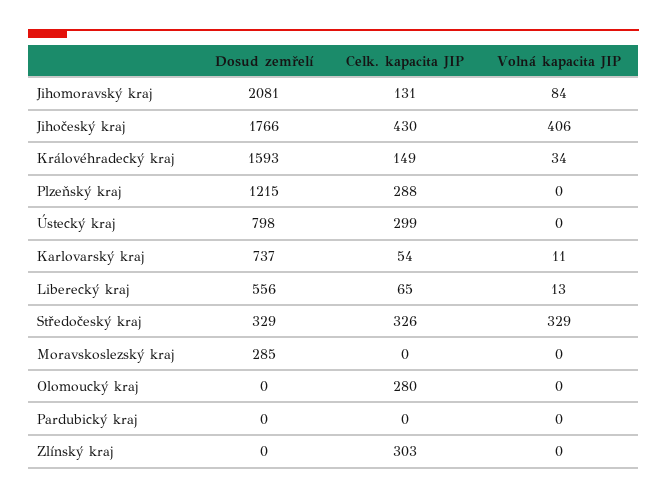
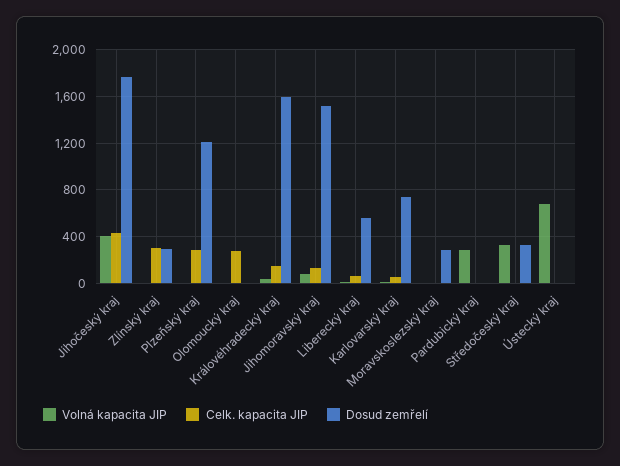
  {
    "Dosud zemřelí": {
-     "Jihomoravský kraj": 2081,
+     "Jihomoravský kraj": 1500,
      "Jihočeský kraj": 1766,
      "Královéhradecký kraj": 1593,
      "Plzeňský kraj": 1215,
-     "Ústecký kraj": 798,
+     "Ústecký kraj": 0,
      "Karlovarský kraj": 737,
      "Liberecký kraj": 556,
      "Středočeský kraj": 329,
      "Moravskoslezský kraj": 285,
      "Olomoucký kraj": 0,
      "Pardubický kraj": 0,
-     "Zlínský kraj": 0
+     "Zlínský kraj": 300
    },
    "Celk. kapacita JIP": {
      "Jihomoravský kraj": 131,
      "Jihočeský kraj": 430,
      "Královéhradecký kraj": 149,
      "Plzeňský kraj": 288,
-     "Ústecký kraj": 299,
+     "Ústecký kraj": 0,
      "Karlovarský kraj": 54,
      "Liberecký kraj": 65,
-     "Středočeský kraj": 326,
+     "Středočeský kraj": 0,
      "Moravskoslezský kraj": 0,
      "Olomoucký kraj": 280,
      "Pardubický kraj": 0,
      "Zlínský kraj": 303
    },
    "Volná kapacita JIP": {
      "Jihomoravský kraj": 84,
      "Jihočeský kraj": 406,
      "Královéhradecký kraj": 34,
      "Plzeňský kraj": 0,
-     "Ústecký kraj": 0,
+     "Ústecký kraj": 700,
      "Karlovarský kraj": 11,
      "Liberecký kraj": 13,
      "Středočeský kraj": 329,
      "Moravskoslezský kraj": 0,
      "Olomoucký kraj": 0,
-     "Pardubický kraj": 0,
+     "Pardubický kraj": 300,
      "Zlínský kraj": 0
    }
  }

